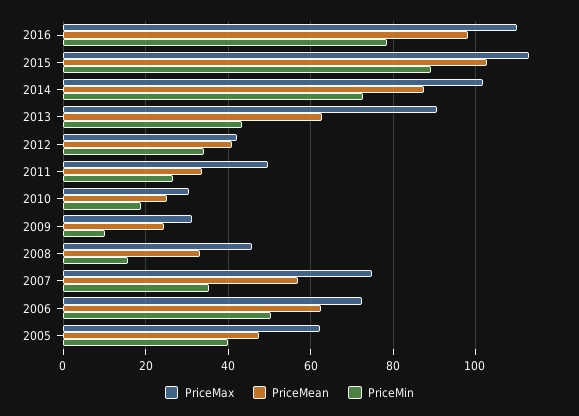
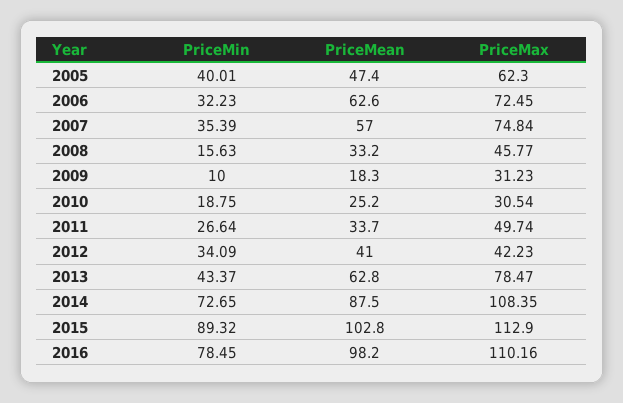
  {
    "PriceMax": {
      "2016": 110.16,
      "2015": 112.9,
-     "2014": 102,
+     "2014": 108.35,
-     "2013": 90,
+     "2013": 78.47,
      "2012": 42.23,
      "2011": 49.74,
      "2010": 30.54,
      "2009": 31.23,
      "2008": 45.77,
      "2007": 74.84,
      "2006": 72.45,
      "2005": 62.3
    },
    "PriceMean": {
      "2016": 98.2,
      "2015": 102.8,
      "2014": 87.5,
      "2013": 62.8,
      "2012": 41,
      "2011": 33.7,
      "2010": 25.2,
-     "2009": 24,
+     "2009": 18.3,
      "2008": 33.2,
      "2007": 57,
      "2006": 62.6,
      "2005": 47.4
    },
    "PriceMin": {
      "2016": 78.45,
      "2015": 89.32,
      "2014": 72.65,
      "2013": 43.37,
      "2012": 34.09,
      "2011": 26.64,
      "2010": 18.75,
      "2009": 10,
      "2008": 15.63,
      "2007": 35.39,
-     "2006": 50,
+     "2006": 32.23,
      "2005": 40.01
    }
  }

